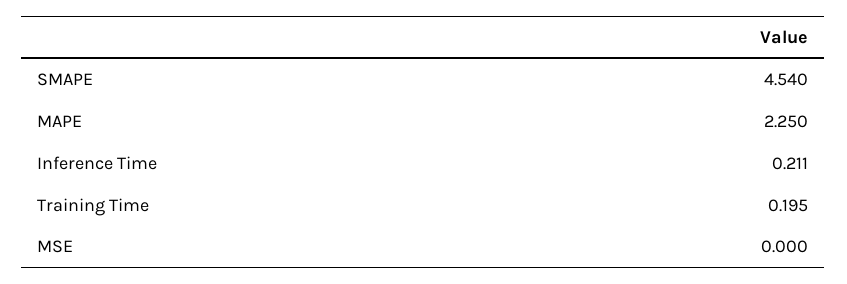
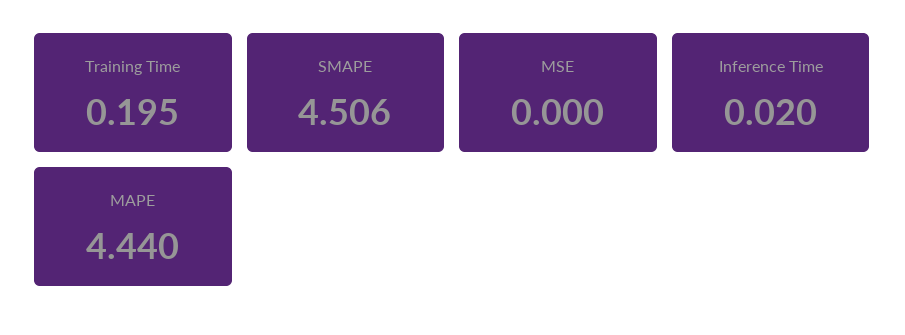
  {
-   "SMAPE": 4.54,
+   "SMAPE": 4.506,
-   "MAPE": 2.25,
+   "MAPE": 4.44,
-   "Inference Time": 0.211,
+   "Inference Time": 0.02,
    "Training Time": 0.195,
    "MSE": 0
  }

